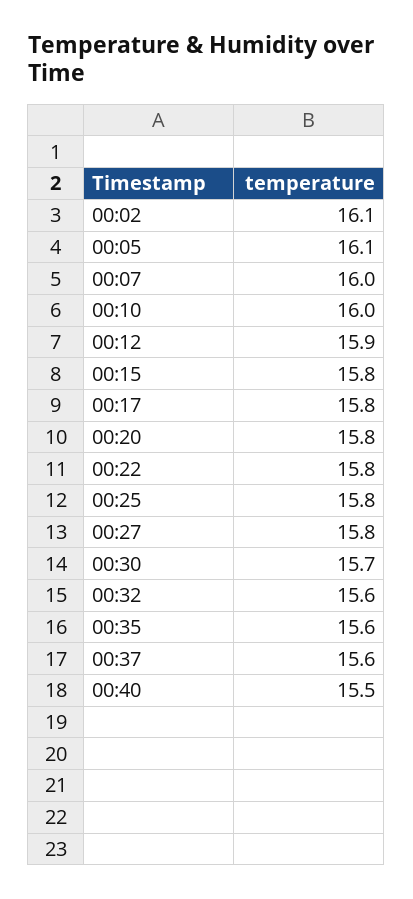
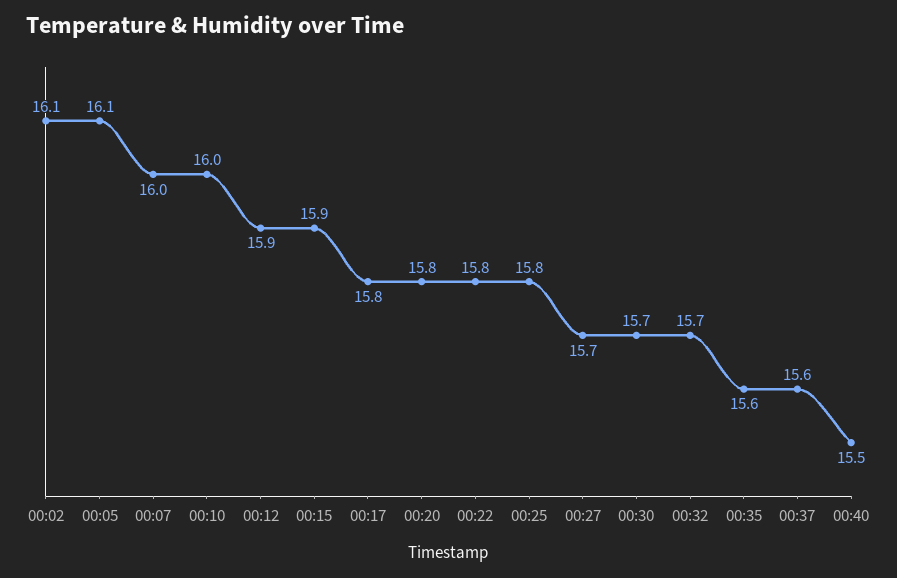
  {
    "00:02": 16.1,
    "00:05": 16.1,
    "00:07": 16,
    "00:10": 16,
    "00:12": 15.9,
-   "00:15": 15.8,
+   "00:15": 15.9,
    "00:17": 15.8,
    "00:20": 15.8,
    "00:22": 15.8,
    "00:25": 15.8,
-   "00:27": 15.8,
+   "00:27": 15.7,
    "00:30": 15.7,
-   "00:32": 15.6,
+   "00:32": 15.7,
    "00:35": 15.6,
    "00:37": 15.6,
    "00:40": 15.5
  }

